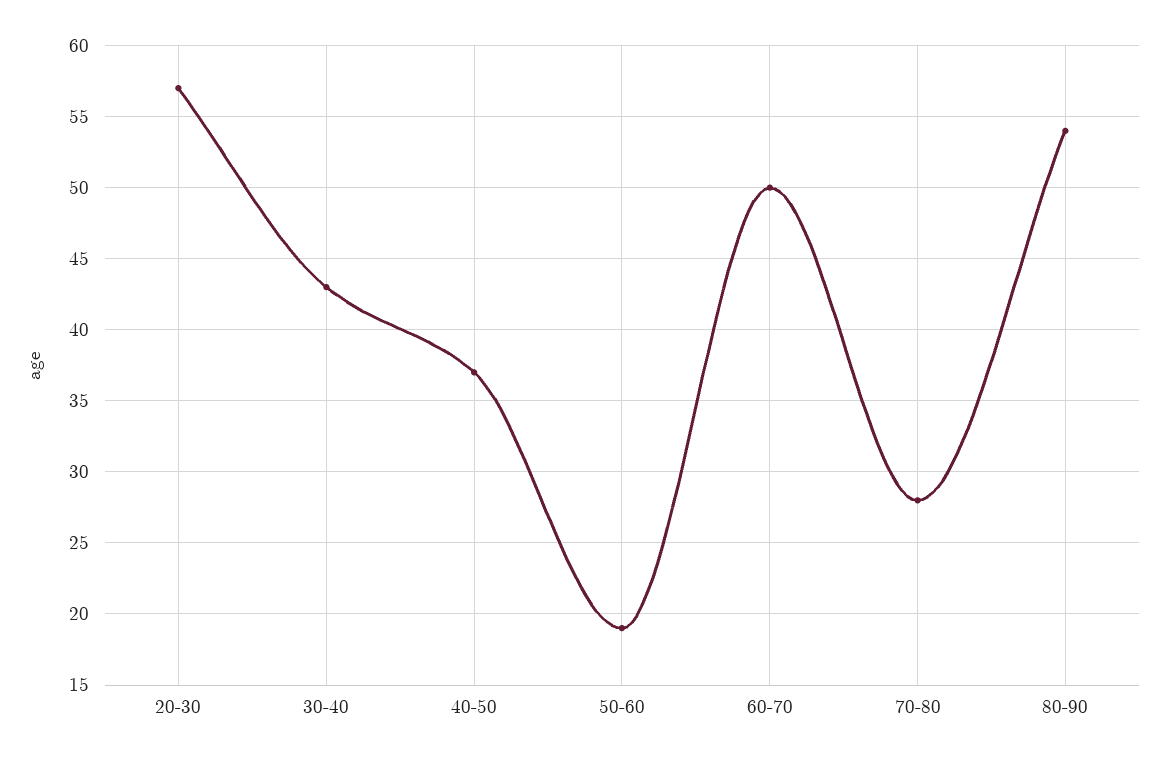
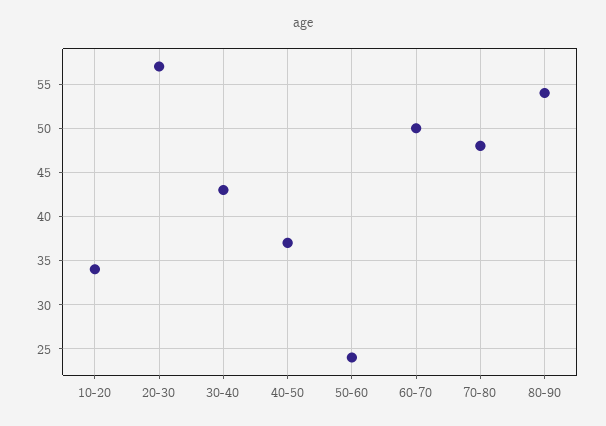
  {
    "20-30": 57,
    "30-40": 43,
    "40-50": 37,
-   "50-60": 19,
+   "50-60": 24,
    "60-70": 50,
-   "70-80": 28,
+   "70-80": 48,
-   "80-90": 54
+   "80-90": 54,
+   "10-20": 34
  }

